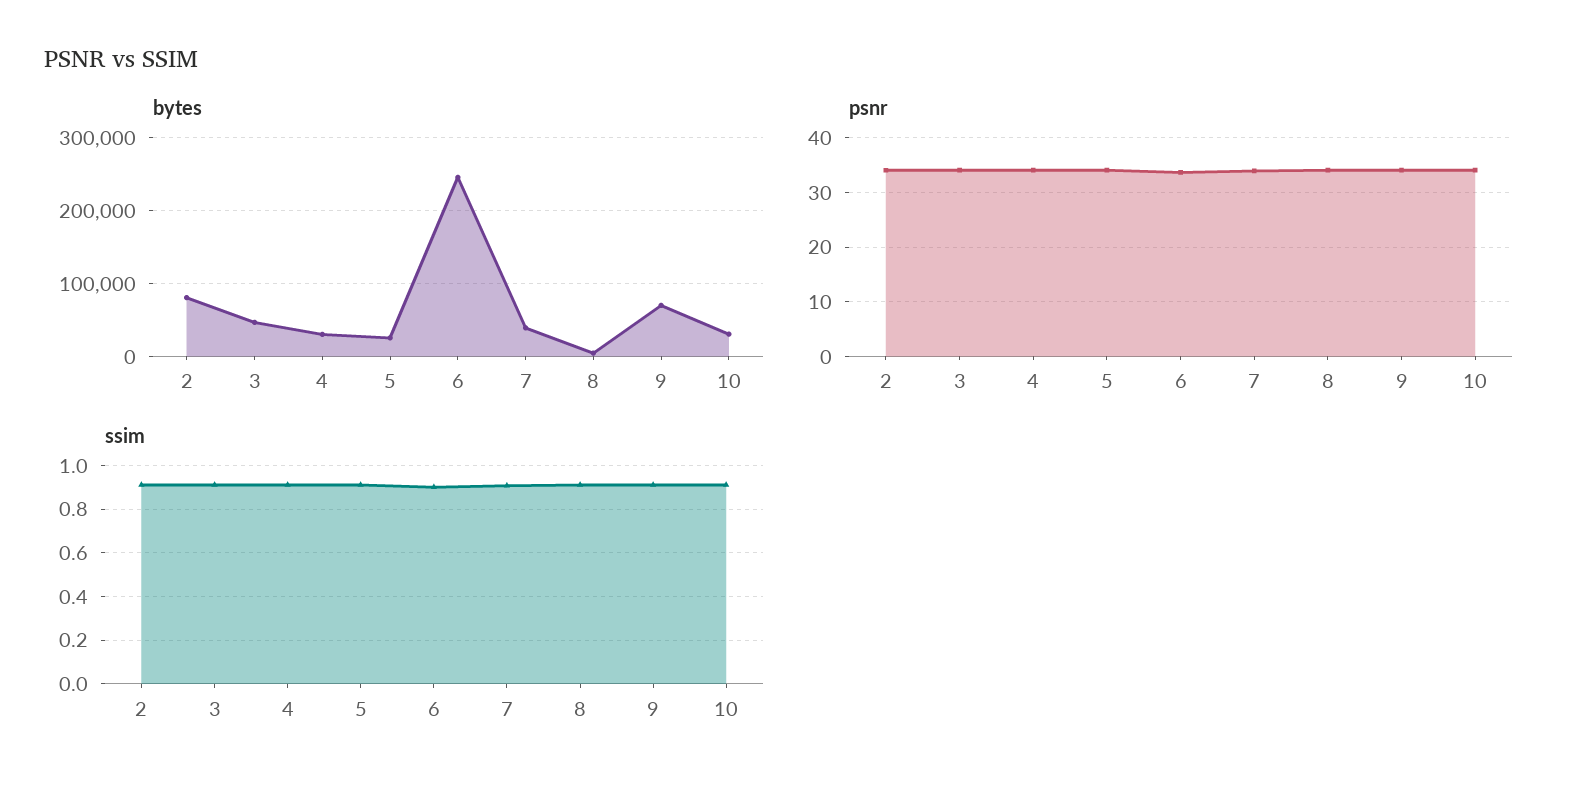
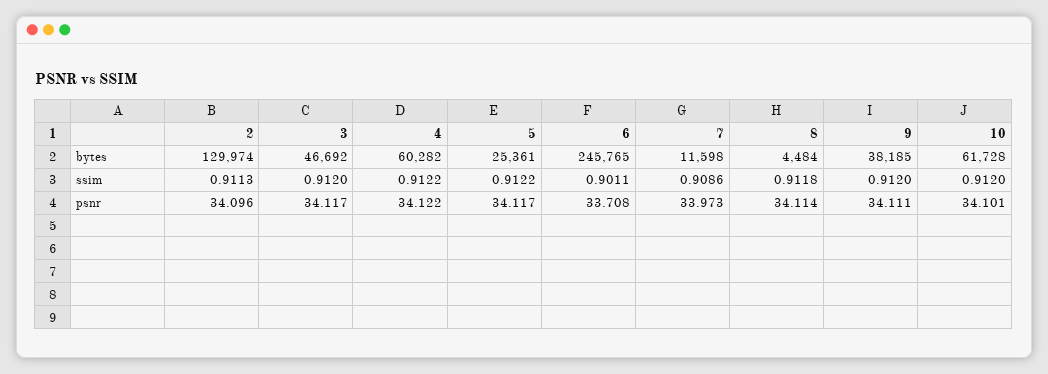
  {
    "bytes": {
-     "2": 80000,
+     "2": 129974,
      "3": 46692,
-     "4": 30000,
+     "4": 60282,
      "5": 25361,
      "6": 245765,
-     "7": 40000,
+     "7": 11598,
      "8": 4484,
-     "9": 70000,
+     "9": 38185,
-     "10": 30000
+     "10": 61728
    },
    "psnr": {
      "2": 34.096,
      "3": 34.117,
      "4": 34.122,
      "5": 34.117,
      "6": 33.708,
      "7": 33.973,
      "8": 34.114,
      "9": 34.111,
      "10": 34.101
    },
    "ssim": {
      "2": 0.9113,
      "3": 0.912,
      "4": 0.9122,
      "5": 0.9122,
      "6": 0.9011,
      "7": 0.9086,
      "8": 0.9118,
      "9": 0.912,
      "10": 0.912
    }
  }

